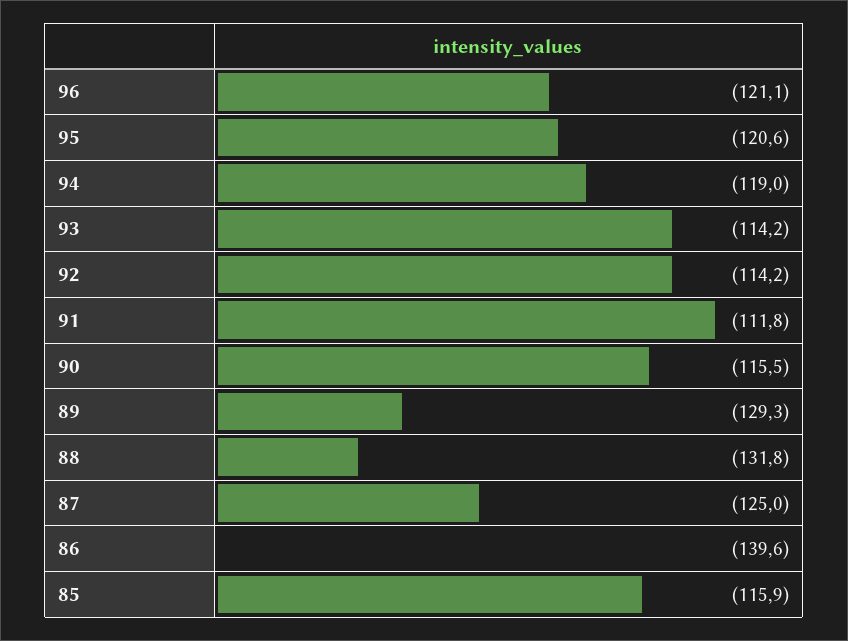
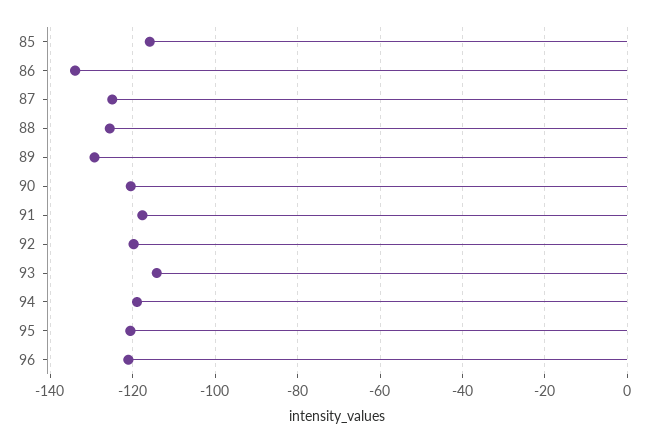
  {
    "96": -121.1,
    "95": -120.6,
    "94": -119,
    "93": -114.2,
-   "92": -114.2,
+   "92": -120,
-   "91": -111.8,
+   "91": -118,
-   "90": -115.5,
+   "90": -120,
    "89": -129.3,
-   "88": -131.8,
+   "88": -126,
    "87": -125,
-   "86": -139.6,
+   "86": -134,
    "85": -115.9
  }

